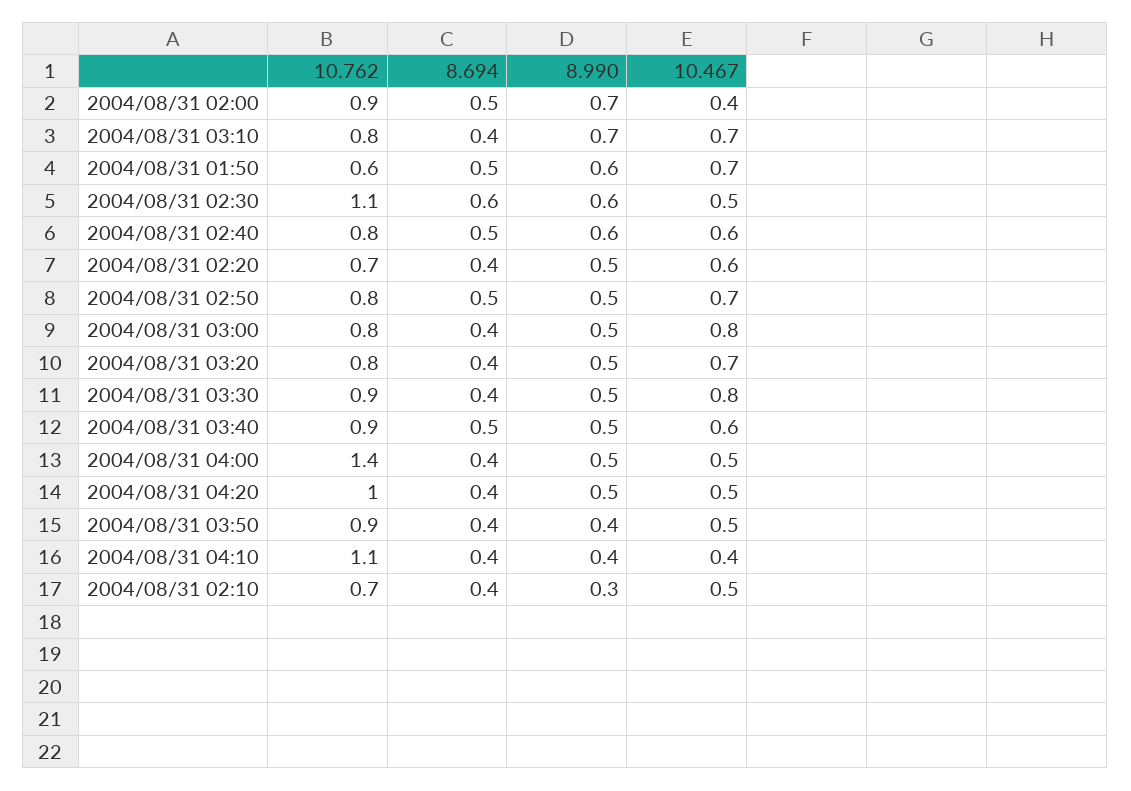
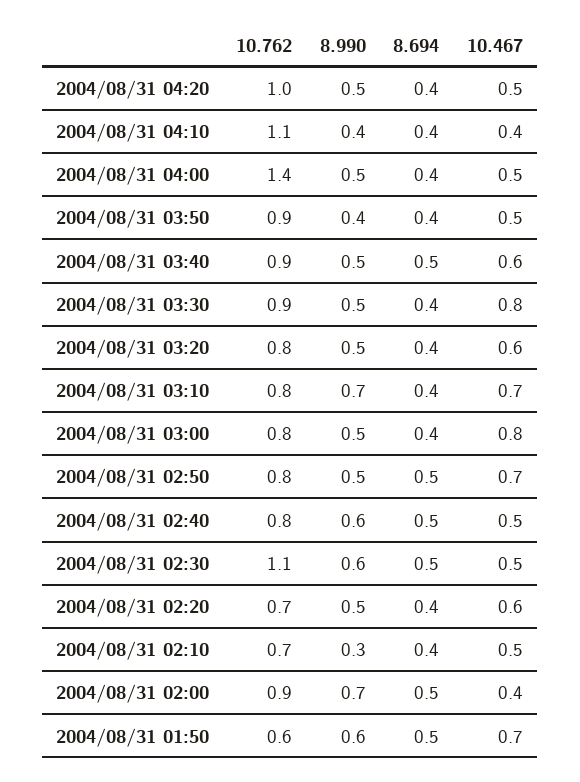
  {
    "10.762": {
      "2004/08/31 02:00": 0.9,
      "2004/08/31 03:10": 0.8,
      "2004/08/31 01:50": 0.6,
      "2004/08/31 02:30": 1.1,
      "2004/08/31 02:40": 0.8,
      "2004/08/31 02:20": 0.7,
      "2004/08/31 02:50": 0.8,
      "2004/08/31 03:00": 0.8,
      "2004/08/31 03:20": 0.8,
      "2004/08/31 03:30": 0.9,
      "2004/08/31 03:40": 0.9,
      "2004/08/31 04:00": 1.4,
      "2004/08/31 04:20": 1,
      "2004/08/31 03:50": 0.9,
      "2004/08/31 04:10": 1.1,
      "2004/08/31 02:10": 0.7
    },
    "8.694": {
      "2004/08/31 02:00": 0.5,
      "2004/08/31 03:10": 0.4,
      "2004/08/31 01:50": 0.5,
-     "2004/08/31 02:30": 0.6,
+     "2004/08/31 02:30": 0.5,
      "2004/08/31 02:40": 0.5,
      "2004/08/31 02:20": 0.4,
      "2004/08/31 02:50": 0.5,
      "2004/08/31 03:00": 0.4,
      "2004/08/31 03:20": 0.4,
      "2004/08/31 03:30": 0.4,
      "2004/08/31 03:40": 0.5,
      "2004/08/31 04:00": 0.4,
      "2004/08/31 04:20": 0.4,
      "2004/08/31 03:50": 0.4,
      "2004/08/31 04:10": 0.4,
      "2004/08/31 02:10": 0.4
    },
    "8.990": {
      "2004/08/31 02:00": 0.7,
      "2004/08/31 03:10": 0.7,
      "2004/08/31 01:50": 0.6,
      "2004/08/31 02:30": 0.6,
      "2004/08/31 02:40": 0.6,
      "2004/08/31 02:20": 0.5,
      "2004/08/31 02:50": 0.5,
      "2004/08/31 03:00": 0.5,
      "2004/08/31 03:20": 0.5,
      "2004/08/31 03:30": 0.5,
      "2004/08/31 03:40": 0.5,
      "2004/08/31 04:00": 0.5,
      "2004/08/31 04:20": 0.5,
      "2004/08/31 03:50": 0.4,
      "2004/08/31 04:10": 0.4,
      "2004/08/31 02:10": 0.3
    },
    "10.467": {
      "2004/08/31 02:00": 0.4,
      "2004/08/31 03:10": 0.7,
      "2004/08/31 01:50": 0.7,
      "2004/08/31 02:30": 0.5,
-     "2004/08/31 02:40": 0.6,
+     "2004/08/31 02:40": 0.5,
      "2004/08/31 02:20": 0.6,
      "2004/08/31 02:50": 0.7,
      "2004/08/31 03:00": 0.8,
-     "2004/08/31 03:20": 0.7,
+     "2004/08/31 03:20": 0.6,
      "2004/08/31 03:30": 0.8,
      "2004/08/31 03:40": 0.6,
      "2004/08/31 04:00": 0.5,
      "2004/08/31 04:20": 0.5,
      "2004/08/31 03:50": 0.5,
      "2004/08/31 04:10": 0.4,
      "2004/08/31 02:10": 0.5
    }
  }

